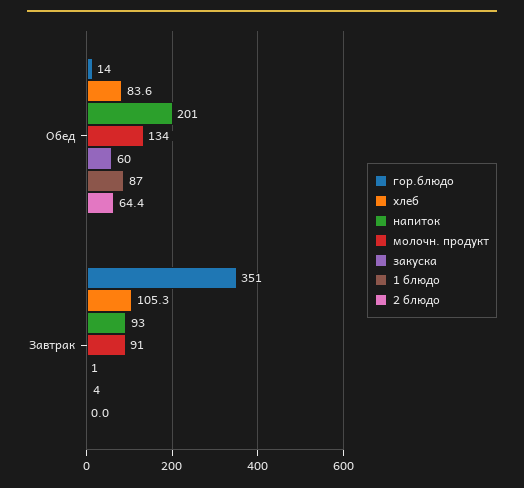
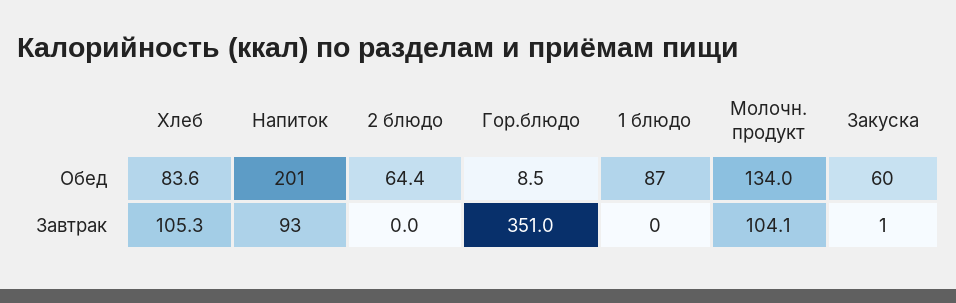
  {
    "гор.блюдо": {
-     "Обед": 14,
+     "Обед": 8.5,
      "Завтрак": 351
    },
    "хлеб": {
      "Обед": 83.6,
      "Завтрак": 105.3
    },
    "напиток": {
      "Обед": 201,
      "Завтрак": 93
    },
    "молочн. продукт": {
      "Обед": 134,
-     "Завтрак": 91
+     "Завтрак": 104.1
    },
    "закуска": {
      "Обед": 60,
      "Завтрак": 1
    },
    "1 блюдо": {
      "Обед": 87,
-     "Завтрак": 4
+     "Завтрак": 0
    },
    "2 блюдо": {
      "Обед": 64.4,
      "Завтрак": 0
    }
  }

